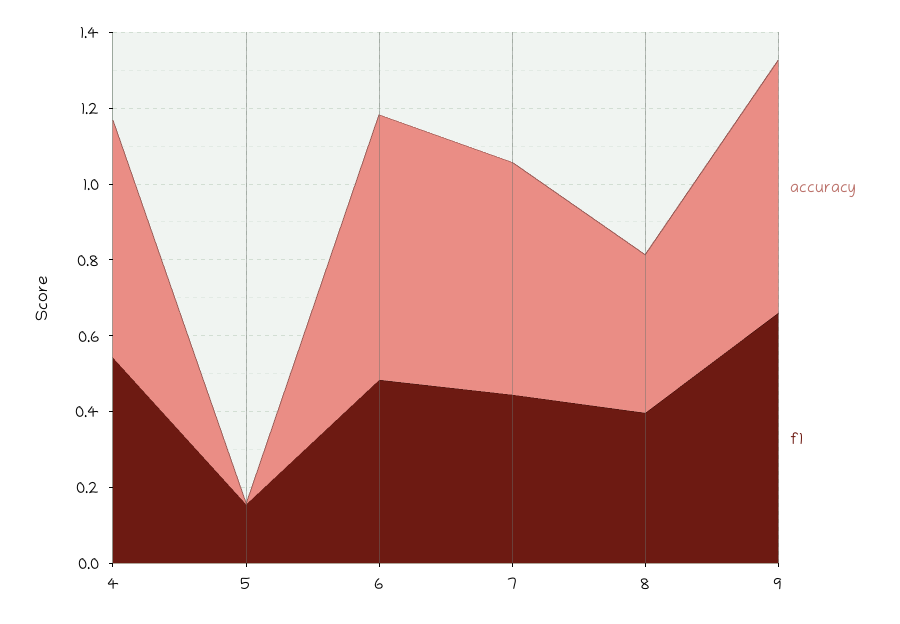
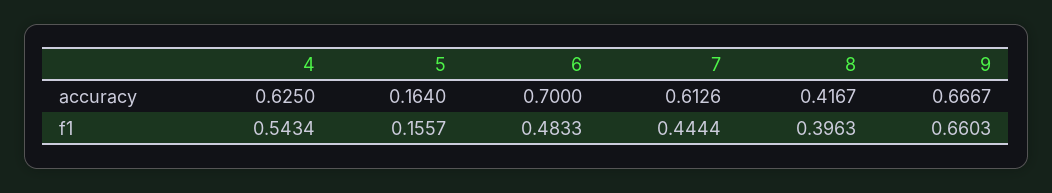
  {
    "accuracy": {
      "4": 0.625,
-     "5": 0,
+     "5": 0.164,
      "6": 0.7,
      "7": 0.6126,
      "8": 0.4167,
      "9": 0.6667
    },
    "f1": {
      "4": 0.5434,
      "5": 0.1557,
      "6": 0.4833,
      "7": 0.4444,
      "8": 0.3963,
      "9": 0.6603
    }
  }

